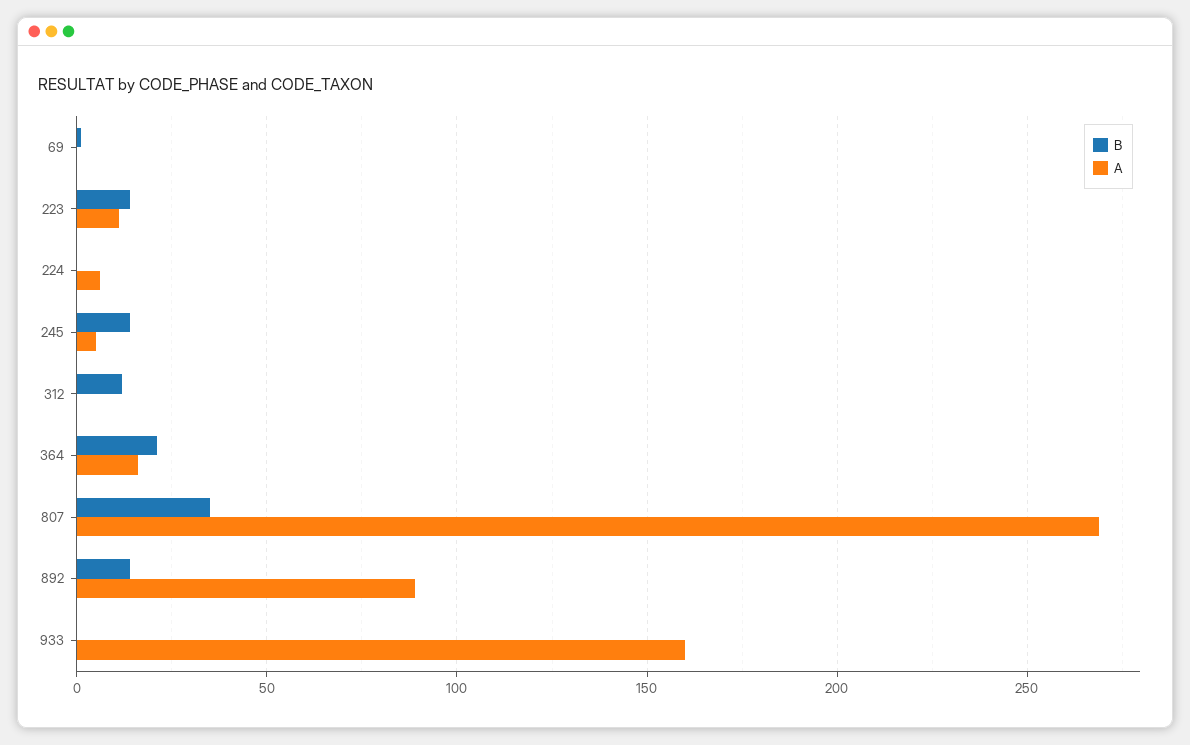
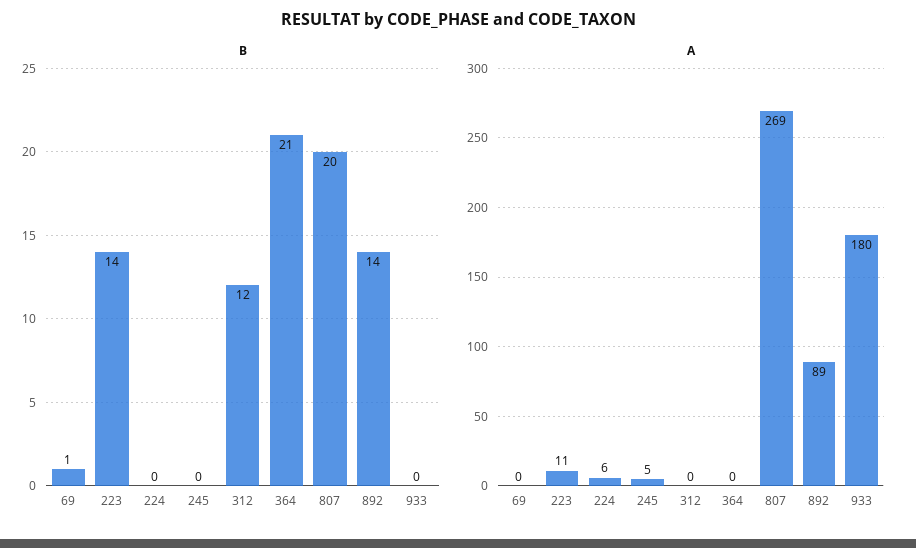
  {
    "B": {
      "69": 1,
      "223": 14,
      "224": 0,
-     "245": 15,
+     "245": 0,
      "312": 12,
      "364": 21,
-     "807": 35,
+     "807": 20,
      "892": 14,
      "933": 0
    },
    "A": {
      "69": 0,
      "223": 11,
      "224": 6,
      "245": 5,
      "312": 0,
-     "364": 15,
+     "364": 0,
      "807": 269,
      "892": 89,
-     "933": 160
+     "933": 180
    }
  }

